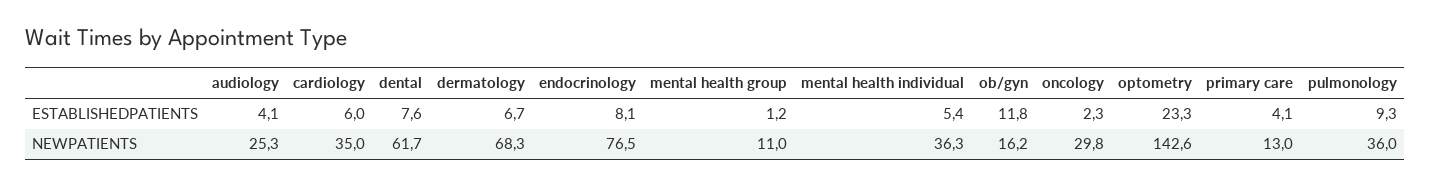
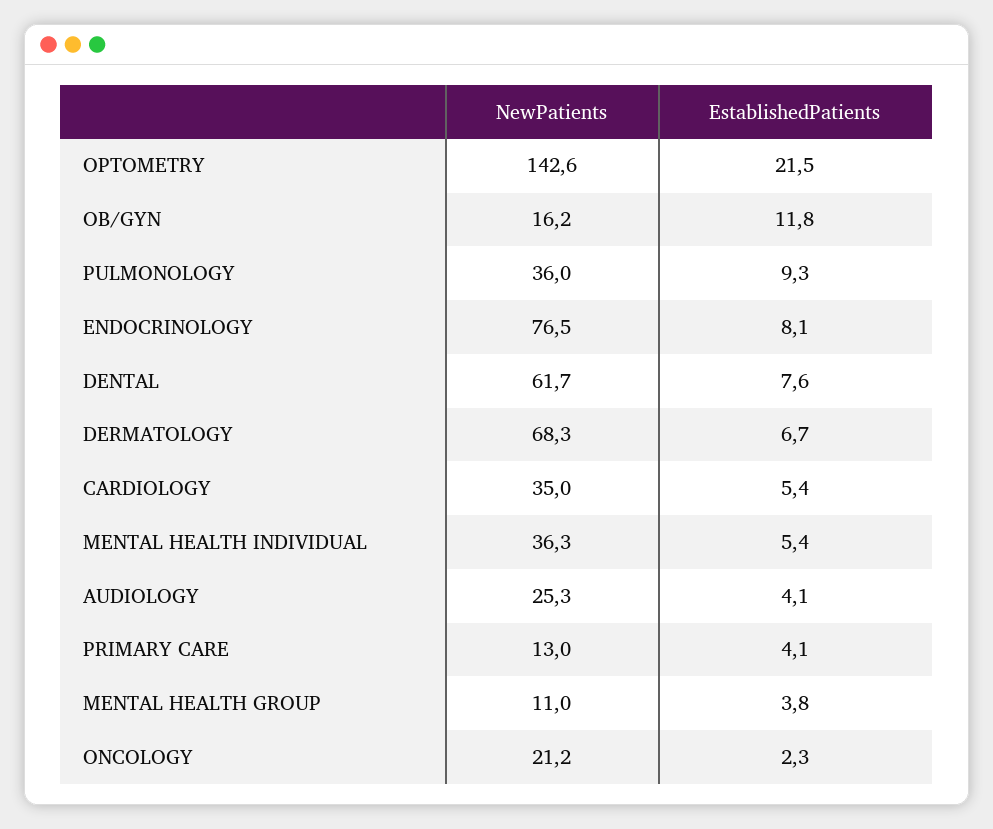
  {
    "audiology": {
      "ESTABLISHEDPATIENTS": 4.1,
      "NEWPATIENTS": 25.3
    },
    "cardiology": {
-     "ESTABLISHEDPATIENTS": 6,
+     "ESTABLISHEDPATIENTS": 5.4,
      "NEWPATIENTS": 35
    },
    "dental": {
      "ESTABLISHEDPATIENTS": 7.6,
      "NEWPATIENTS": 61.7
    },
    "dermatology": {
      "ESTABLISHEDPATIENTS": 6.7,
      "NEWPATIENTS": 68.3
    },
    "endocrinology": {
      "ESTABLISHEDPATIENTS": 8.1,
      "NEWPATIENTS": 76.5
    },
    "mental health group": {
-     "ESTABLISHEDPATIENTS": 1.2,
+     "ESTABLISHEDPATIENTS": 3.8,
      "NEWPATIENTS": 11
    },
    "mental health individual": {
      "ESTABLISHEDPATIENTS": 5.4,
      "NEWPATIENTS": 36.3
    },
    "ob/gyn": {
      "ESTABLISHEDPATIENTS": 11.8,
      "NEWPATIENTS": 16.2
    },
    "oncology": {
      "ESTABLISHEDPATIENTS": 2.3,
-     "NEWPATIENTS": 29.8
+     "NEWPATIENTS": 21.2
    },
    "optometry": {
-     "ESTABLISHEDPATIENTS": 23.3,
+     "ESTABLISHEDPATIENTS": 21.5,
      "NEWPATIENTS": 142.6
    },
    "primary care": {
      "ESTABLISHEDPATIENTS": 4.1,
      "NEWPATIENTS": 13
    },
    "pulmonology": {
      "ESTABLISHEDPATIENTS": 9.3,
      "NEWPATIENTS": 36
    }
  }

